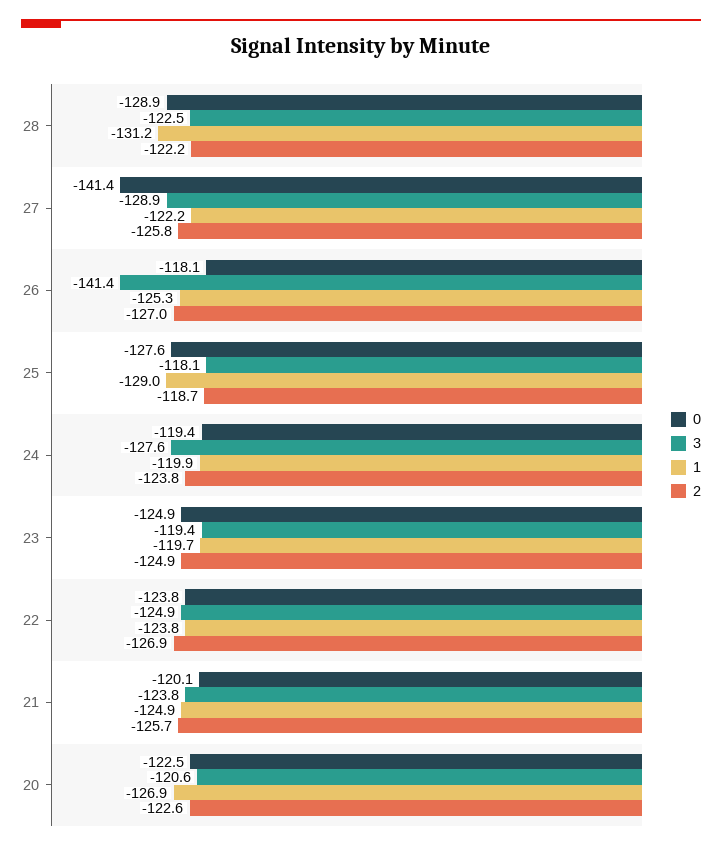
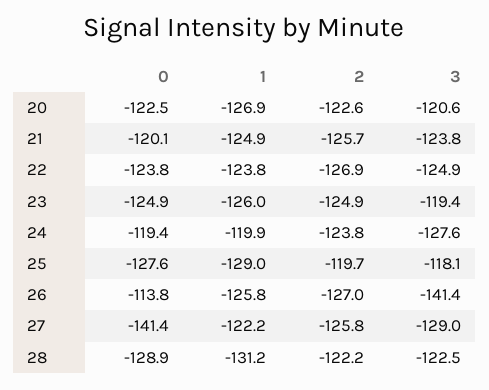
  {
    "0": {
      "28": -128.9,
      "27": -141.4,
-     "26": -118.1,
+     "26": -113.8,
      "25": -127.6,
      "24": -119.4,
      "23": -124.9,
      "22": -123.8,
      "21": -120.1,
      "20": -122.5
    },
    "3": {
      "28": -122.5,
-     "27": -128.9,
+     "27": -129,
      "26": -141.4,
      "25": -118.1,
      "24": -127.6,
      "23": -119.4,
      "22": -124.9,
      "21": -123.8,
      "20": -120.6
    },
    "1": {
      "28": -131.2,
      "27": -122.2,
-     "26": -125.3,
+     "26": -125.8,
      "25": -129,
      "24": -119.9,
-     "23": -119.7,
+     "23": -126,
      "22": -123.8,
      "21": -124.9,
      "20": -126.9
    },
    "2": {
      "28": -122.2,
      "27": -125.8,
      "26": -127,
-     "25": -118.7,
+     "25": -119.7,
      "24": -123.8,
      "23": -124.9,
      "22": -126.9,
      "21": -125.7,
      "20": -122.6
    }
  }

